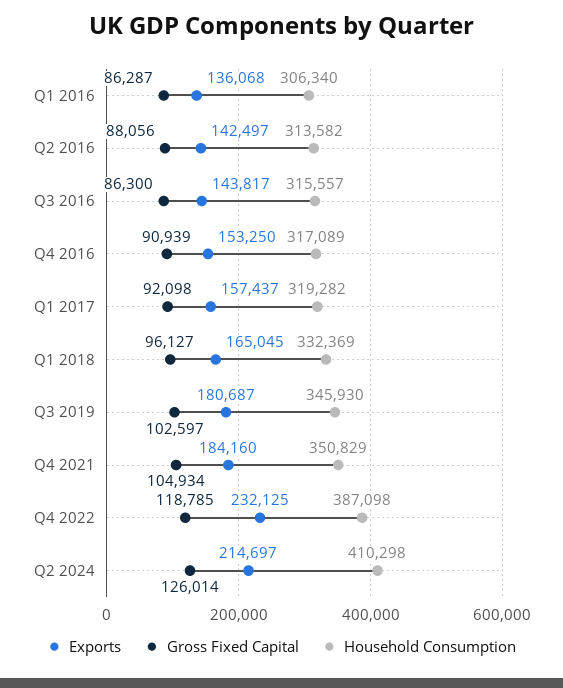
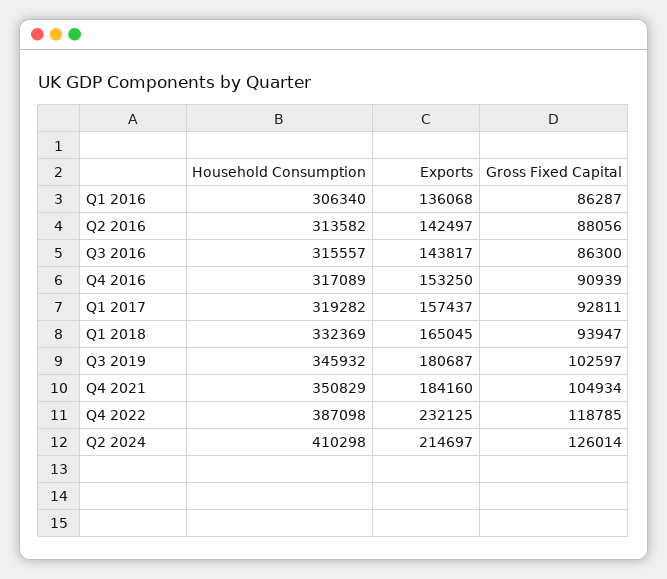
  {
    "Exports": {
      "Q1 2016": 136068,
      "Q2 2016": 142497,
      "Q3 2016": 143817,
      "Q4 2016": 153250,
      "Q1 2017": 157437,
      "Q1 2018": 165045,
      "Q3 2019": 180687,
      "Q4 2021": 184160,
      "Q4 2022": 232125,
      "Q2 2024": 214697
    },
    "Gross Fixed Capital": {
      "Q1 2016": 86287,
      "Q2 2016": 88056,
      "Q3 2016": 86300,
      "Q4 2016": 90939,
-     "Q1 2017": 92098,
+     "Q1 2017": 92811,
-     "Q1 2018": 96127,
+     "Q1 2018": 93947,
      "Q3 2019": 102597,
      "Q4 2021": 104934,
      "Q4 2022": 118785,
      "Q2 2024": 126014
    },
    "Household Consumption": {
      "Q1 2016": 306340,
      "Q2 2016": 313582,
      "Q3 2016": 315557,
      "Q4 2016": 317089,
      "Q1 2017": 319282,
      "Q1 2018": 332369,
-     "Q3 2019": 345930,
+     "Q3 2019": 345932,
      "Q4 2021": 350829,
      "Q4 2022": 387098,
      "Q2 2024": 410298
    }
  }

